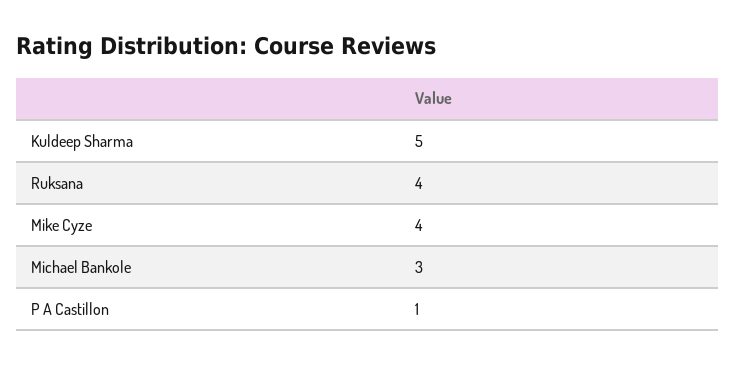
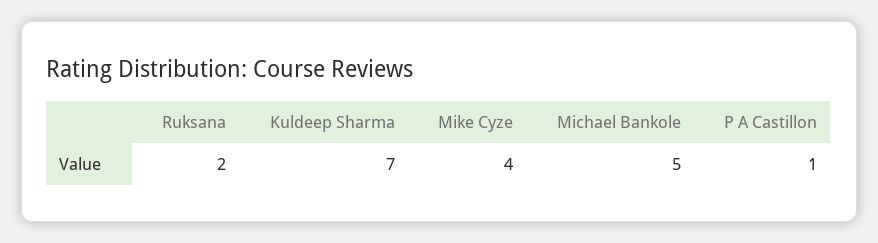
  {
-   "Kuldeep Sharma": 5,
+   "Kuldeep Sharma": 7,
-   "Ruksana": 4,
+   "Ruksana": 2,
    "Mike Cyze": 4,
-   "Michael Bankole": 3,
+   "Michael Bankole": 5,
    "P A Castillon": 1
  }

